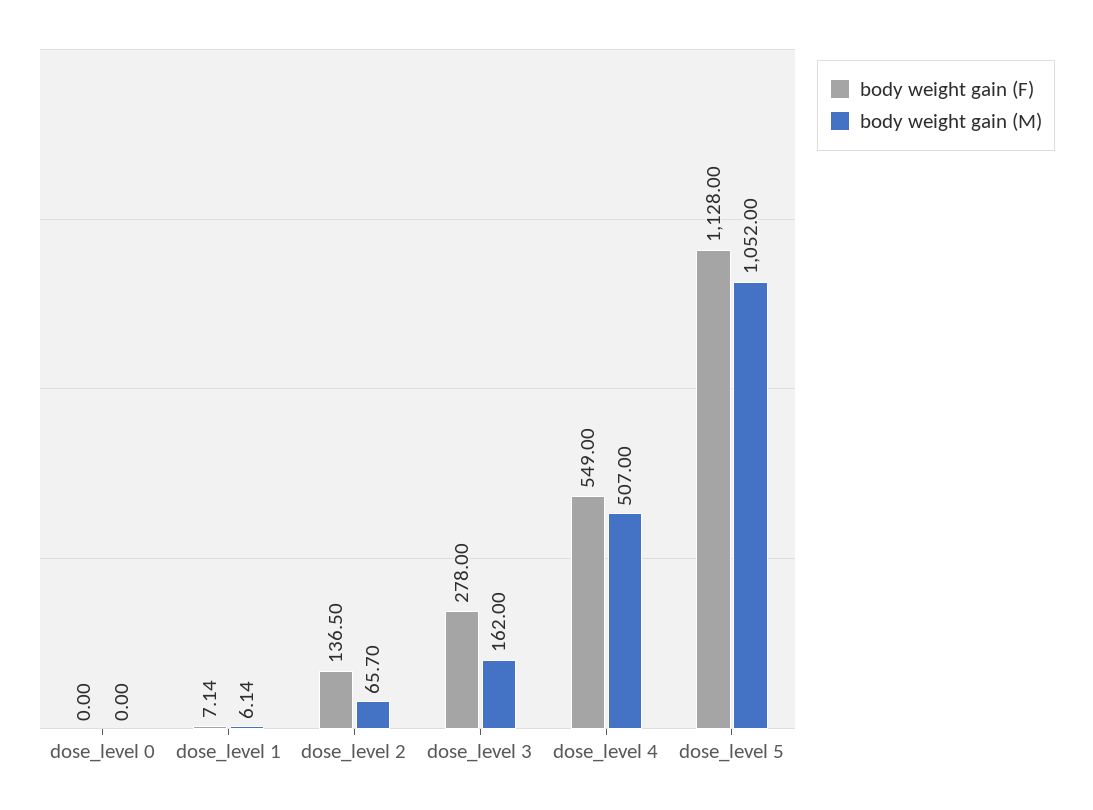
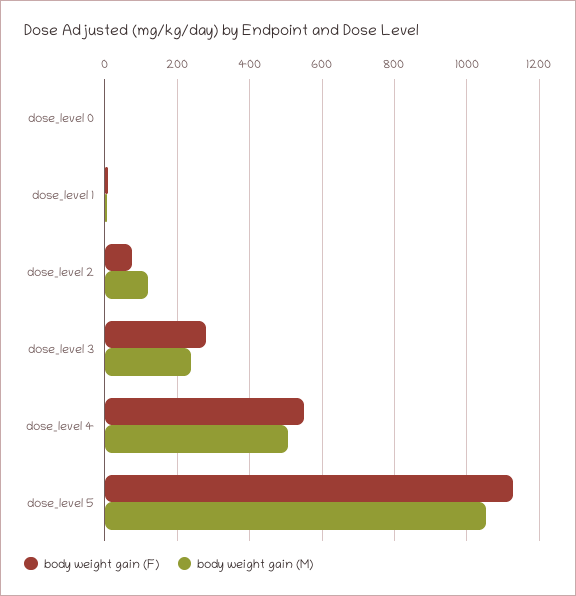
  {
    "body weight gain (F)": {
      "dose_level 0": 0,
      "dose_level 1": 7.14,
-     "dose_level 2": 136.5,
+     "dose_level 2": 80,
      "dose_level 3": 278,
      "dose_level 4": 549,
      "dose_level 5": 1128
    },
    "body weight gain (M)": {
      "dose_level 0": 0,
      "dose_level 1": 6.14,
-     "dose_level 2": 65.7,
+     "dose_level 2": 120,
-     "dose_level 3": 162,
+     "dose_level 3": 240,
      "dose_level 4": 507,
      "dose_level 5": 1052
    }
  }

